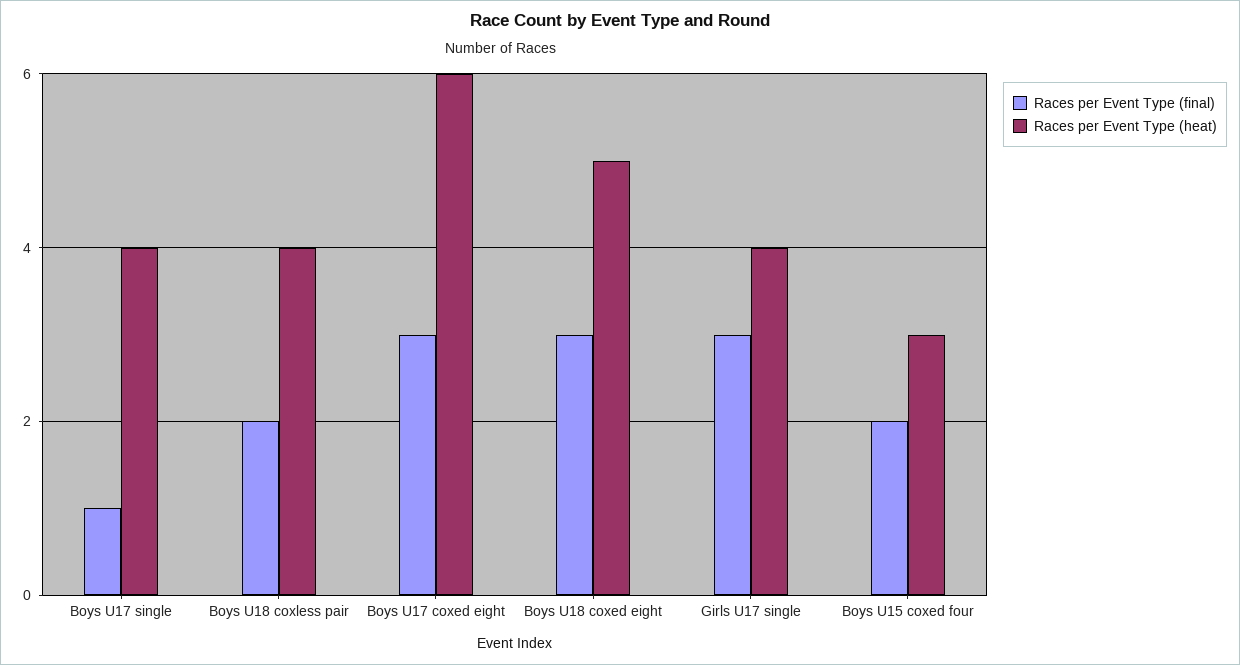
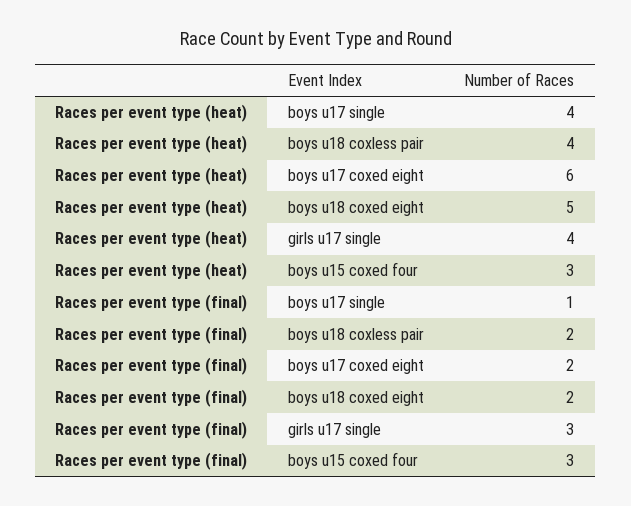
  {
    "Races per Event Type (final)": {
      "Boys U17 single": 1,
      "Boys U18 coxless pair": 2,
-     "Boys U17 coxed eight": 3,
+     "Boys U17 coxed eight": 2,
-     "Boys U18 coxed eight": 3,
+     "Boys U18 coxed eight": 2,
      "Girls U17 single": 3,
-     "Boys U15 coxed four": 2
+     "Boys U15 coxed four": 3
    },
    "Races per Event Type (heat)": {
      "Boys U17 single": 4,
      "Boys U18 coxless pair": 4,
      "Boys U17 coxed eight": 6,
      "Boys U18 coxed eight": 5,
      "Girls U17 single": 4,
      "Boys U15 coxed four": 3
    }
  }

